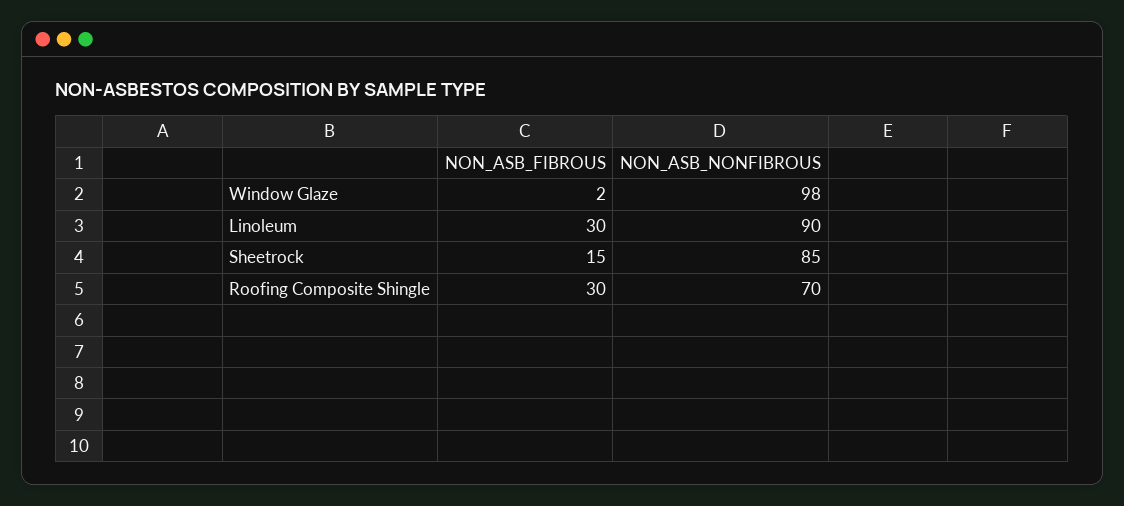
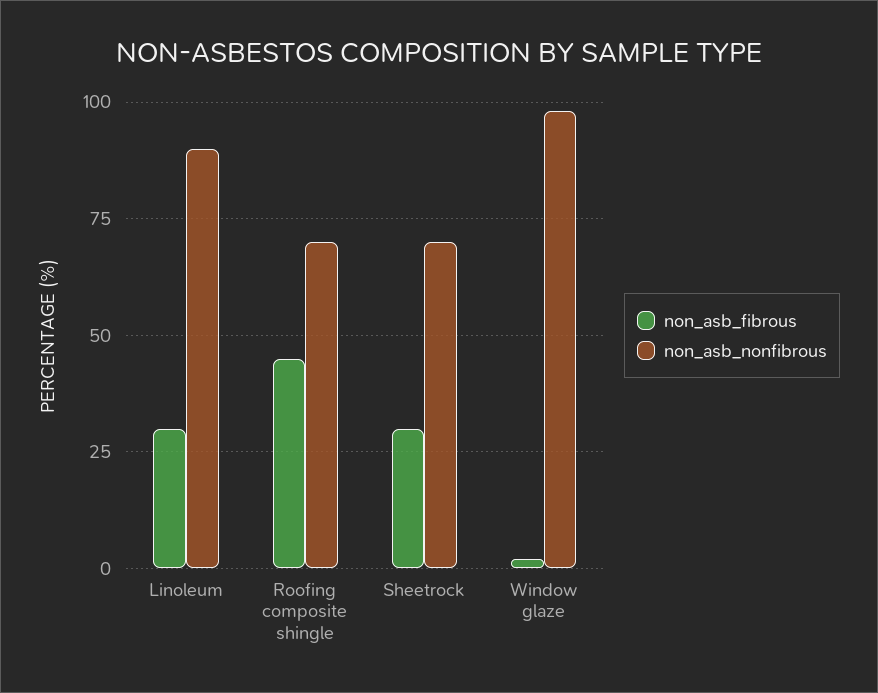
  {
    "NON_ASB_FIBROUS": {
      "Window Glaze": 2,
      "Linoleum": 30,
-     "Sheetrock": 15,
+     "Sheetrock": 30,
-     "Roofing Composite Shingle": 30
+     "Roofing Composite Shingle": 45
    },
    "NON_ASB_NONFIBROUS": {
      "Window Glaze": 98,
      "Linoleum": 90,
-     "Sheetrock": 85,
+     "Sheetrock": 70,
      "Roofing Composite Shingle": 70
    }
  }

